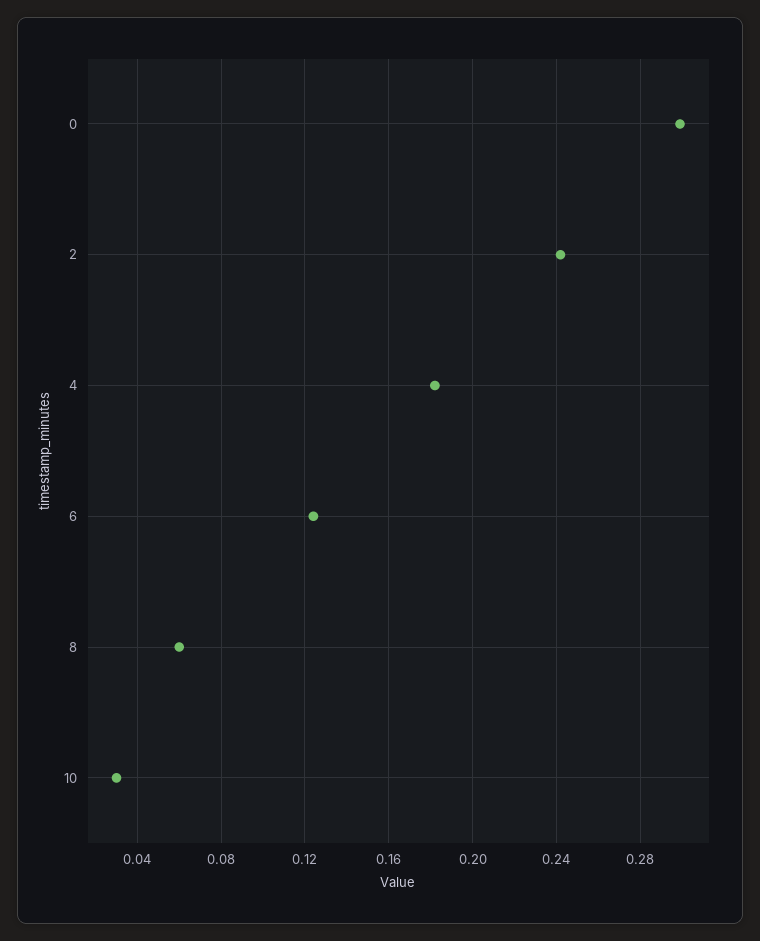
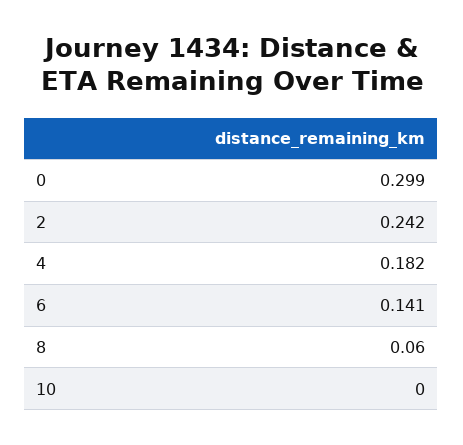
  {
    "0": 0.299,
    "2": 0.242,
    "4": 0.182,
-   "6": 0.125,
+   "6": 0.141,
    "8": 0.06,
-   "10": 0.03
+   "10": 0
  }

